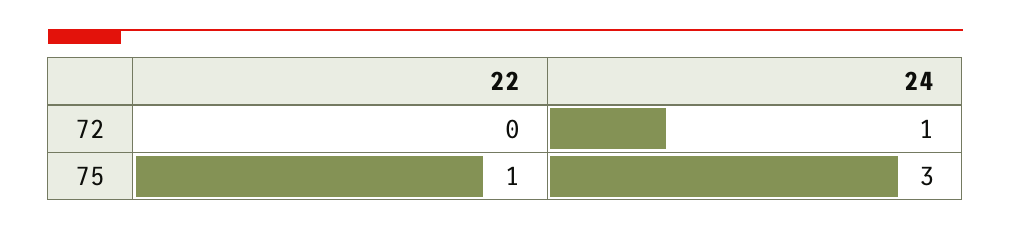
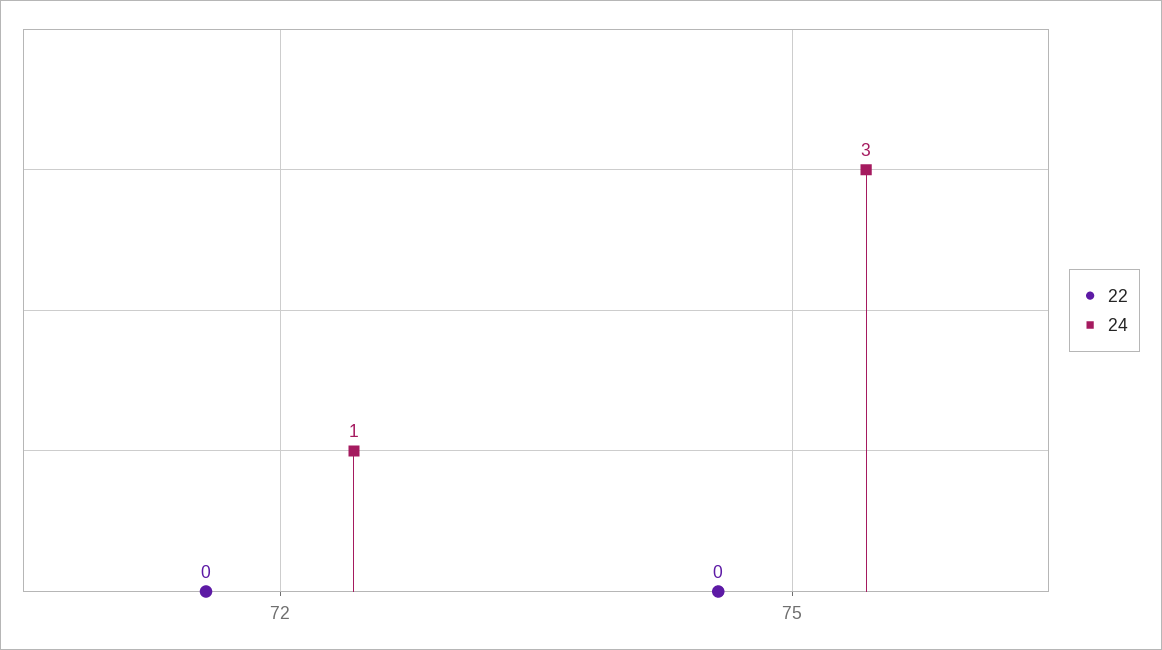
  {
    "22": {
      "72": 0,
-     "75": 1
+     "75": 0
    },
    "24": {
      "72": 1,
      "75": 3
    }
  }

